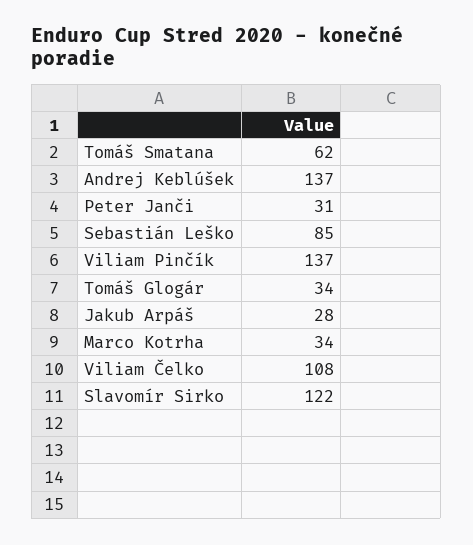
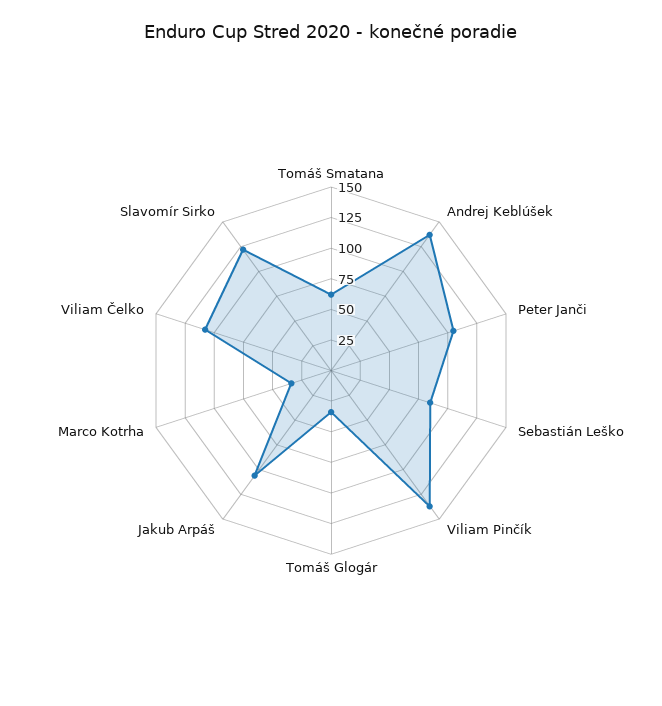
  {
    "Tomáš Smatana": 62,
    "Andrej Keblúšek": 137,
-   "Peter Janči": 31,
+   "Peter Janči": 100,
    "Sebastián Leško": 85,
    "Viliam Pinčík": 137,
    "Tomáš Glogár": 34,
-   "Jakub Arpáš": 28,
+   "Jakub Arpáš": 100,
    "Marco Kotrha": 34,
    "Viliam Čelko": 108,
    "Slavomír Sirko": 122
  }

